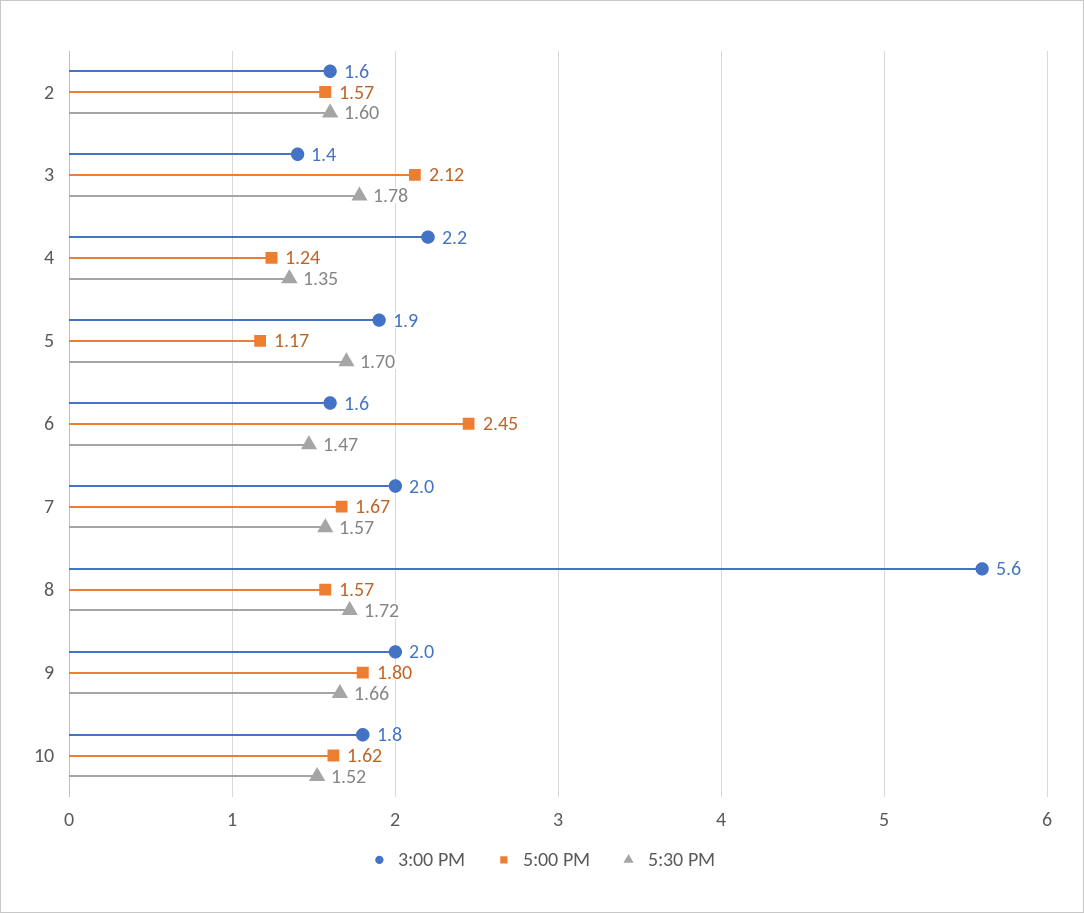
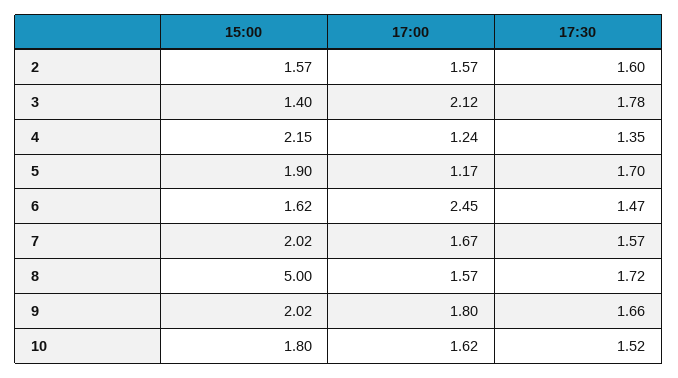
  {
    "3:00 PM": {
      "2": 1.57,
      "3": 1.4,
      "4": 2.15,
      "5": 1.9,
      "6": 1.62,
      "7": 2.02,
-     "8": 5.6,
+     "8": 5,
      "9": 2.02,
      "10": 1.8
    },
    "5:00 PM": {
      "2": 1.57,
      "3": 2.12,
      "4": 1.24,
      "5": 1.17,
      "6": 2.45,
      "7": 1.67,
      "8": 1.57,
      "9": 1.8,
      "10": 1.62
    },
    "5:30 PM": {
      "2": 1.6,
      "3": 1.78,
      "4": 1.35,
      "5": 1.7,
      "6": 1.47,
      "7": 1.57,
      "8": 1.72,
      "9": 1.66,
      "10": 1.52
    }
  }

